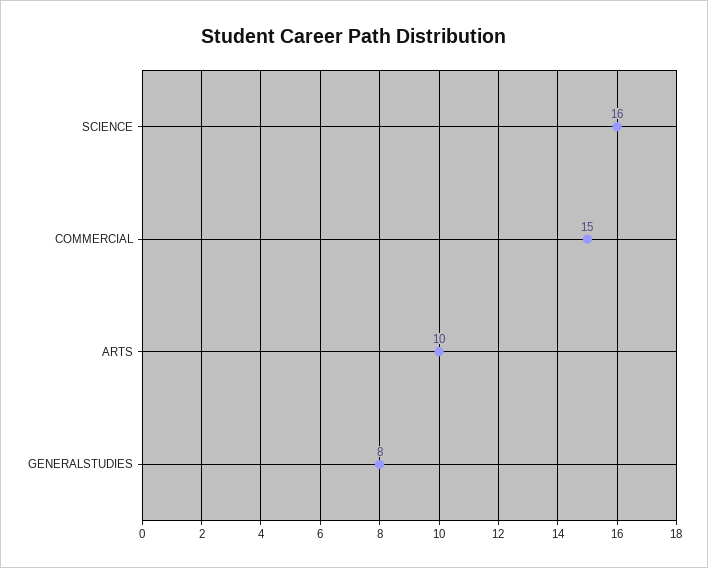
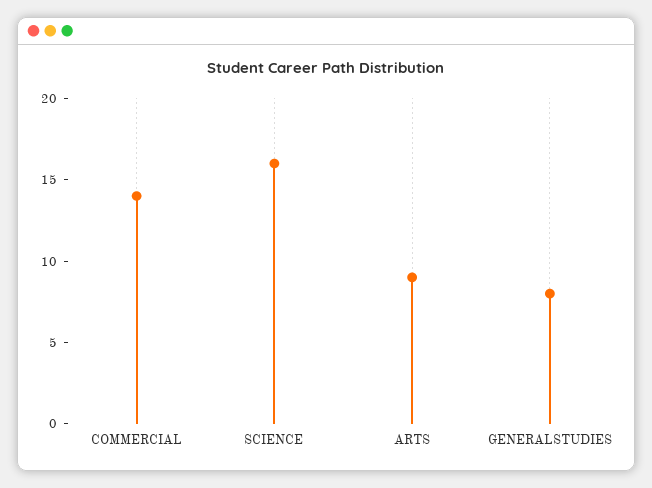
  {
    "SCIENCE": 16,
-   "COMMERCIAL": 15,
+   "COMMERCIAL": 14,
-   "ARTS": 10,
+   "ARTS": 9,
    "GENERALSTUDIES": 8
  }

